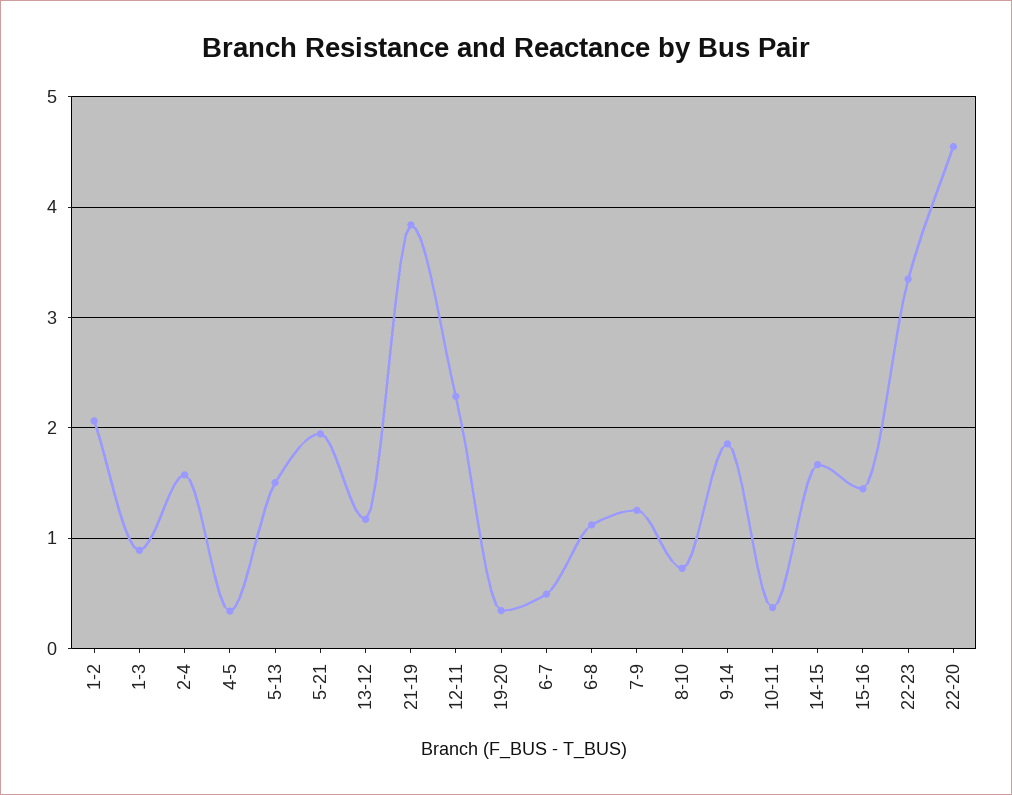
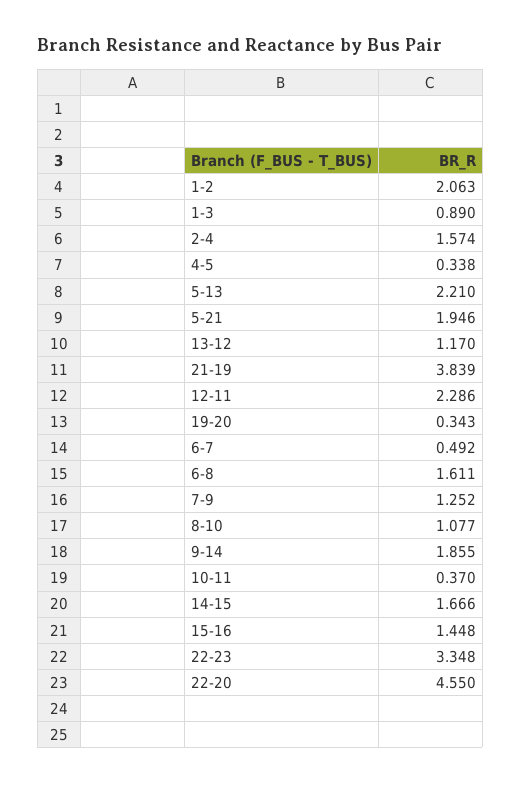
  {
    "1-2": 2.063,
    "1-3": 0.89,
    "2-4": 1.574,
    "4-5": 0.338,
-   "5-13": 1.5,
+   "5-13": 2.21,
    "5-21": 1.946,
    "13-12": 1.17,
    "21-19": 3.839,
    "12-11": 2.286,
    "19-20": 0.343,
    "6-7": 0.492,
-   "6-8": 1.1,
+   "6-8": 1.611,
    "7-9": 1.252,
-   "8-10": 0.7,
+   "8-10": 1.077,
    "9-14": 1.855,
    "10-11": 0.37,
    "14-15": 1.666,
    "15-16": 1.448,
    "22-23": 3.348,
    "22-20": 4.55
  }

